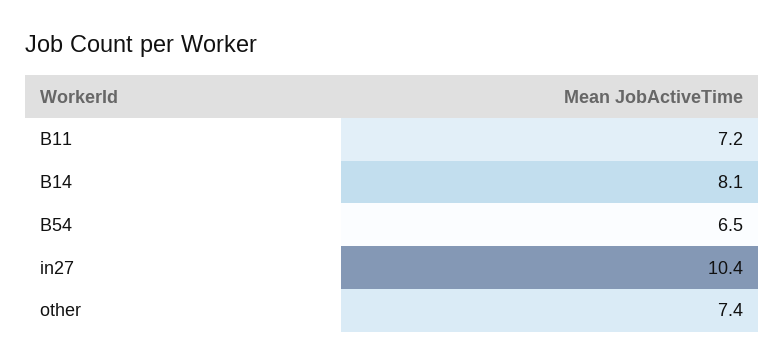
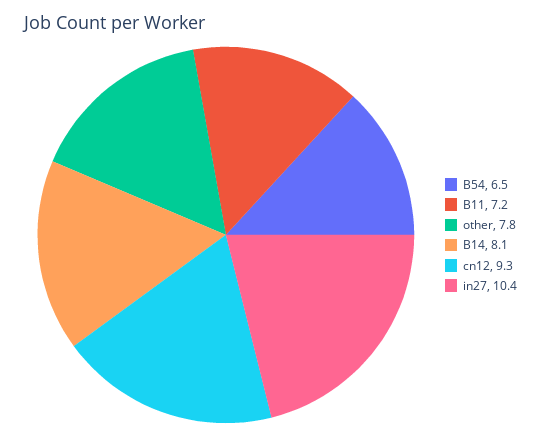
  {
    "B11": 7.2,
    "B14": 8.1,
    "B54": 6.5,
    "in27": 10.4,
-   "other": 7.4
+   "other": 7.8,
+   "cn12": 9.3
  }

